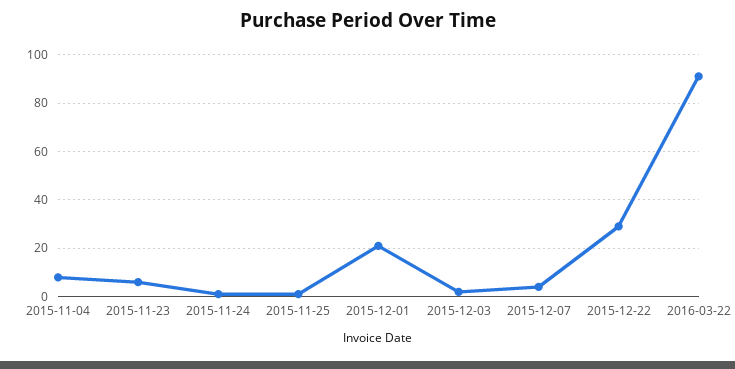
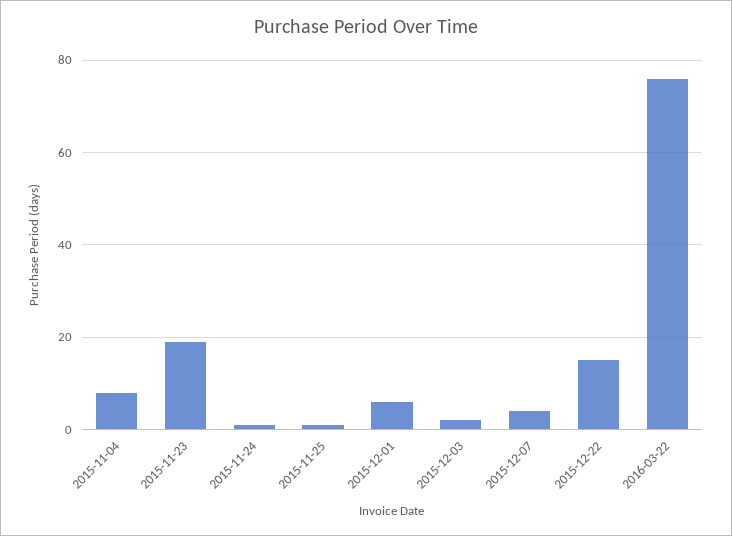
  {
    "2015-11-04": 10,
-   "2015-11-23": 5,
+   "2015-11-23": 20,
    "2015-11-24": 0,
    "2015-11-25": 0,
-   "2015-12-01": 20,
+   "2015-12-01": 5,
    "2015-12-03": 0,
    "2015-12-07": 5,
-   "2015-12-22": 30,
+   "2015-12-22": 15,
-   "2016-03-22": 90
+   "2016-03-22": 75
  }

